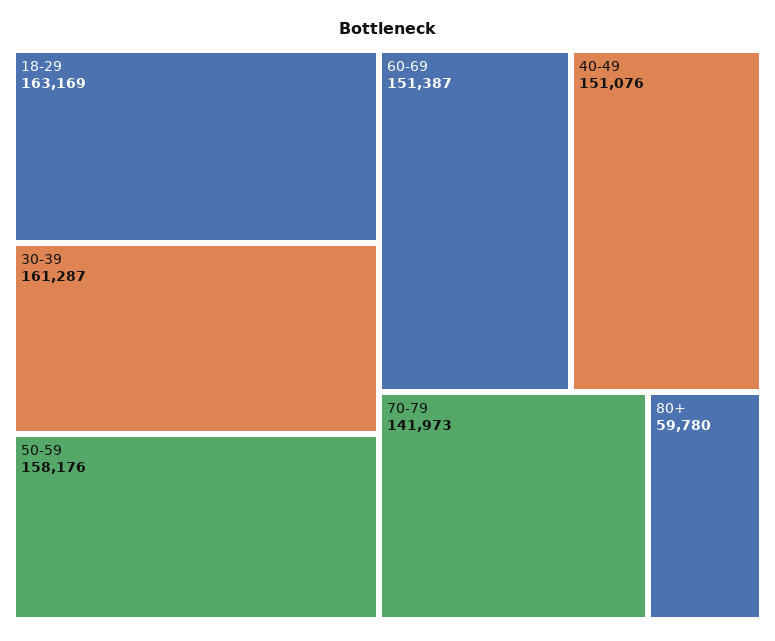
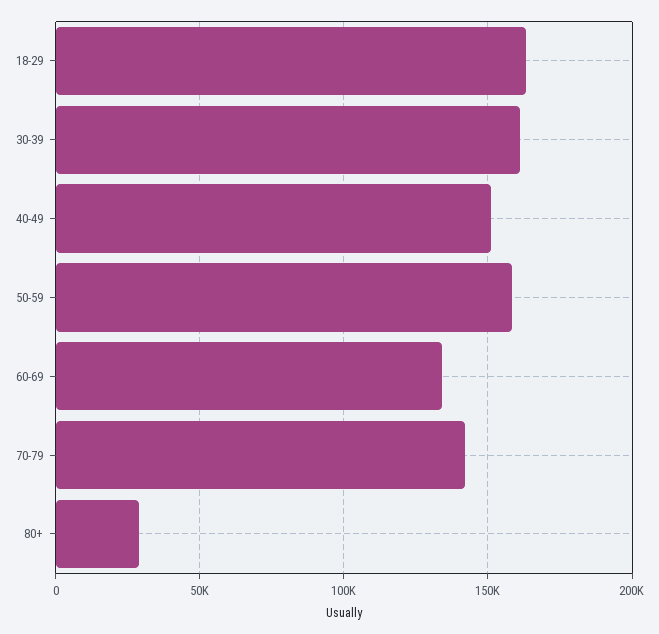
  {
    "18-29": 163169,
    "30-39": 161287,
    "50-59": 158176,
-   "60-69": 151387,
+   "60-69": 135000,
    "40-49": 151076,
    "70-79": 141973,
-   "80+": 59780
+   "80+": 30000
  }

